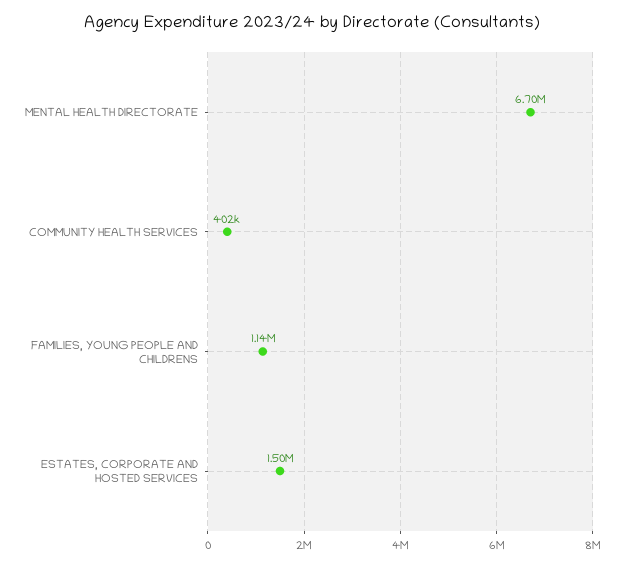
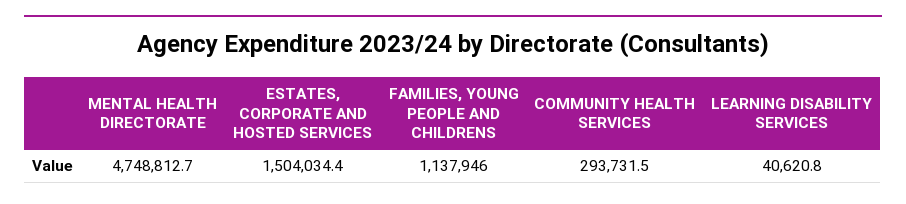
  {
-   "MENTAL HEALTH DIRECTORATE": 6700000,
+   "MENTAL HEALTH DIRECTORATE": 4748812.7,
-   "COMMUNITY HEALTH SERVICES": 402000,
+   "COMMUNITY HEALTH SERVICES": 293731.5,
    "FAMILIES, YOUNG PEOPLE AND CHILDRENS": 1137946,
-   "ESTATES, CORPORATE AND HOSTED SERVICES": 1504034.4
+   "ESTATES, CORPORATE AND HOSTED SERVICES": 1504034.4,
+   "LEARNING DISABILITY SERVICES": 40620.8
  }

